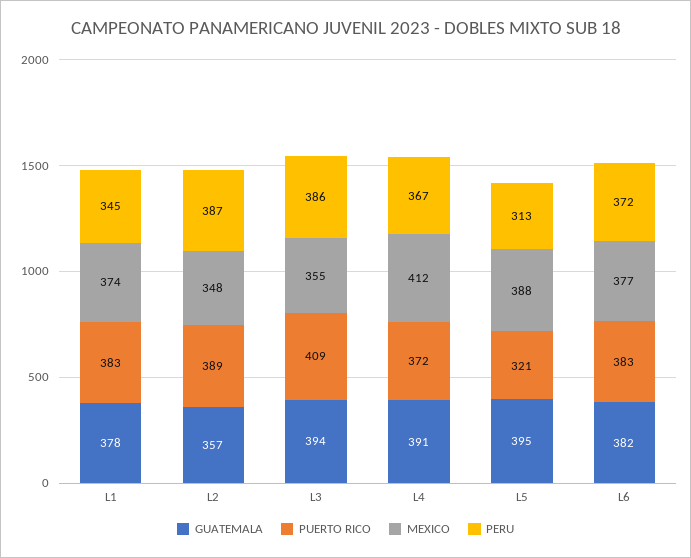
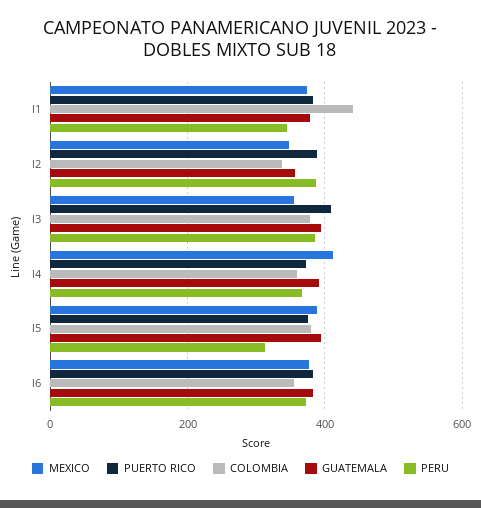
  {
    "GUATEMALA": {
      "L1": 378,
      "L2": 357,
      "L3": 394,
      "L4": 391,
      "L5": 395,
      "L6": 382
    },
    "PUERTO RICO": {
      "L1": 383,
      "L2": 389,
      "L3": 409,
      "L4": 372,
-     "L5": 321,
+     "L5": 380,
      "L6": 383
    },
    "MEXICO": {
      "L1": 374,
      "L2": 348,
      "L3": 355,
      "L4": 412,
      "L5": 388,
      "L6": 377
    },
    "PERU": {
      "L1": 345,
      "L2": 387,
      "L3": 386,
      "L4": 367,
      "L5": 313,
      "L6": 372
-   }
+   },
+   "COLOMBIA": {
+     "L1": 440,
+     "L2": 340,
+     "L3": 380,
+     "L4": 360,
+     "L5": 380,
+     "L6": 360
+   }
  }

